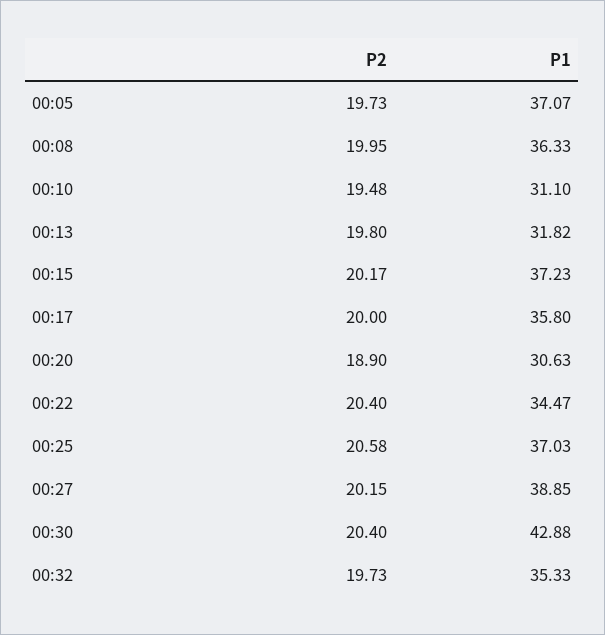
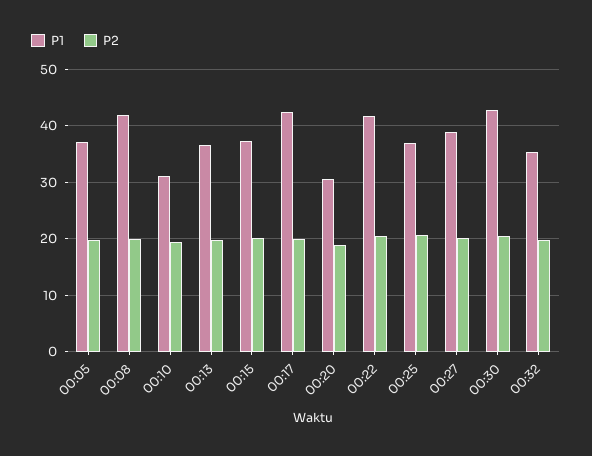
  {
    "P2": {
      "00:05": 19.73,
      "00:08": 19.95,
      "00:10": 19.48,
      "00:13": 19.8,
      "00:15": 20.17,
      "00:17": 20,
      "00:20": 18.9,
      "00:22": 20.4,
      "00:25": 20.58,
      "00:27": 20.15,
      "00:30": 20.4,
      "00:32": 19.73
    },
    "P1": {
      "00:05": 37.07,
-     "00:08": 36.33,
+     "00:08": 42,
      "00:10": 31.1,
-     "00:13": 31.82,
+     "00:13": 36,
      "00:15": 37.23,
-     "00:17": 35.8,
+     "00:17": 42,
      "00:20": 30.63,
-     "00:22": 34.47,
+     "00:22": 42,
      "00:25": 37.03,
      "00:27": 38.85,
      "00:30": 42.88,
      "00:32": 35.33
    }
  }

